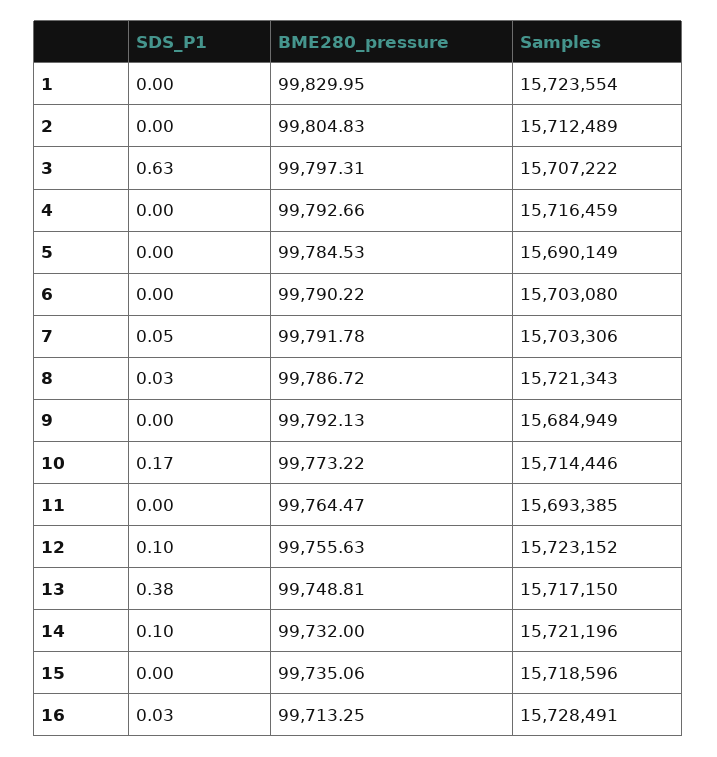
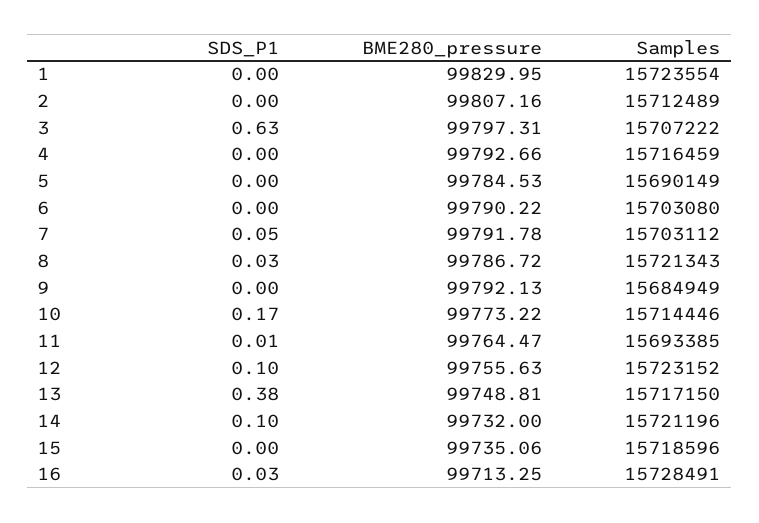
  {
    "SDS_P1": {
      "1": 0,
      "2": 0,
      "3": 0.63,
      "4": 0,
      "5": 0,
      "6": 0,
      "7": 0.05,
      "8": 0.03,
      "9": 0,
      "10": 0.17,
-     "11": 0,
+     "11": 0.01,
      "12": 0.1,
      "13": 0.38,
      "14": 0.1,
      "15": 0,
      "16": 0.03
    },
    "BME280_pressure": {
      "1": 99829.95,
-     "2": 99804.83,
+     "2": 99807.16,
      "3": 99797.31,
      "4": 99792.66,
      "5": 99784.53,
      "6": 99790.22,
      "7": 99791.78,
      "8": 99786.72,
      "9": 99792.13,
      "10": 99773.22,
      "11": 99764.47,
      "12": 99755.63,
      "13": 99748.81,
      "14": 99732,
      "15": 99735.06,
      "16": 99713.25
    },
    "Samples": {
      "1": 15723554,
      "2": 15712489,
      "3": 15707222,
      "4": 15716459,
      "5": 15690149,
      "6": 15703080,
-     "7": 15703306,
+     "7": 15703112,
      "8": 15721343,
      "9": 15684949,
      "10": 15714446,
      "11": 15693385,
      "12": 15723152,
      "13": 15717150,
      "14": 15721196,
      "15": 15718596,
      "16": 15728491
    }
  }

